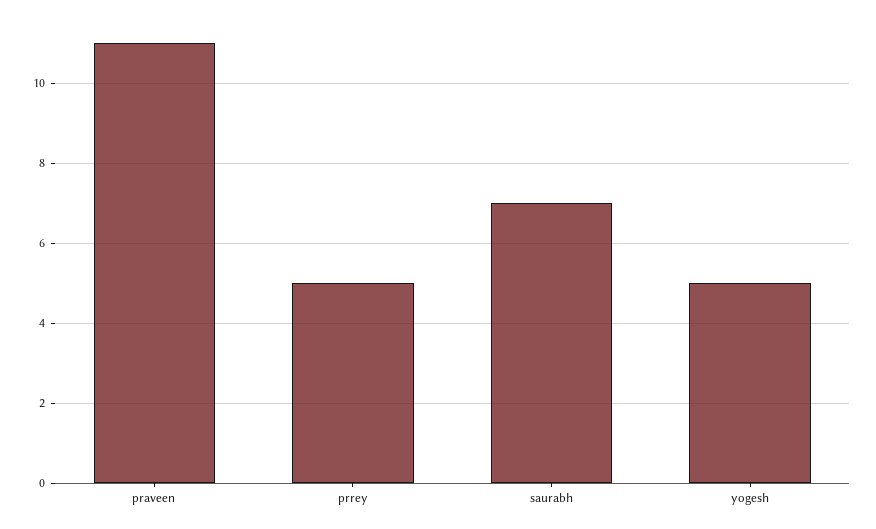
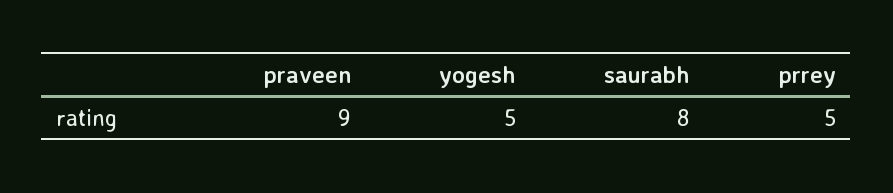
  {
-   "praveen": 11,
+   "praveen": 9,
    "prrey": 5,
-   "saurabh": 7,
+   "saurabh": 8,
    "yogesh": 5
  }

